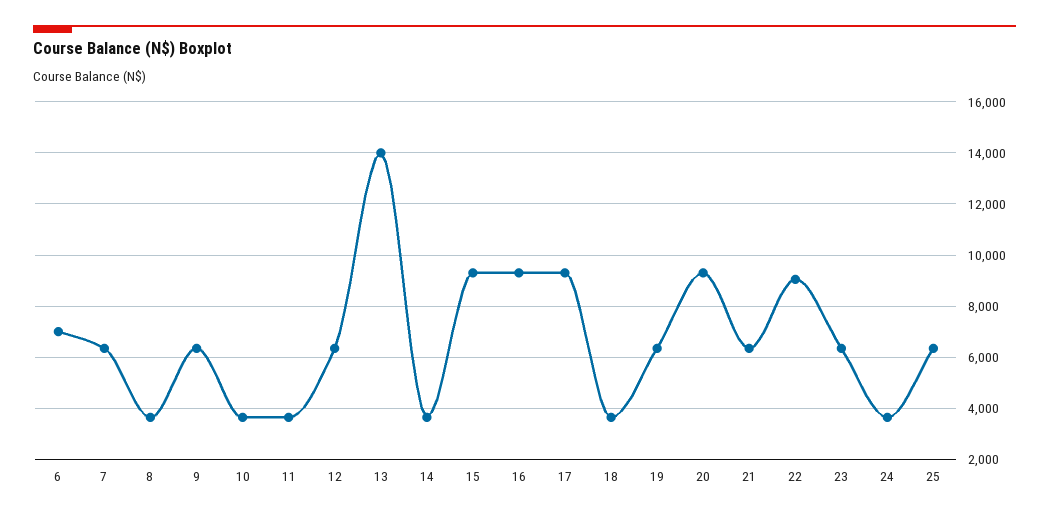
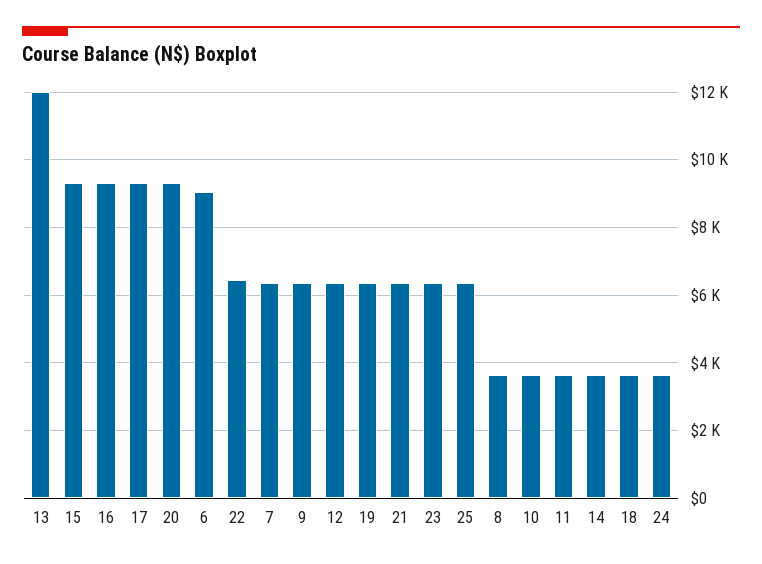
  {
-   "6": 7000,
+   "6": 9000,
    "7": 6400,
    "8": 3600,
    "9": 6400,
    "10": 3600,
    "11": 3600,
    "12": 6400,
-   "13": 14000,
+   "13": 12000,
    "14": 3600,
    "15": 9400,
    "16": 9400,
    "17": 9400,
    "18": 3600,
    "19": 6400,
    "20": 9400,
    "21": 6400,
-   "22": 9000,
+   "22": 6400,
    "23": 6400,
    "24": 3600,
    "25": 6400
  }

